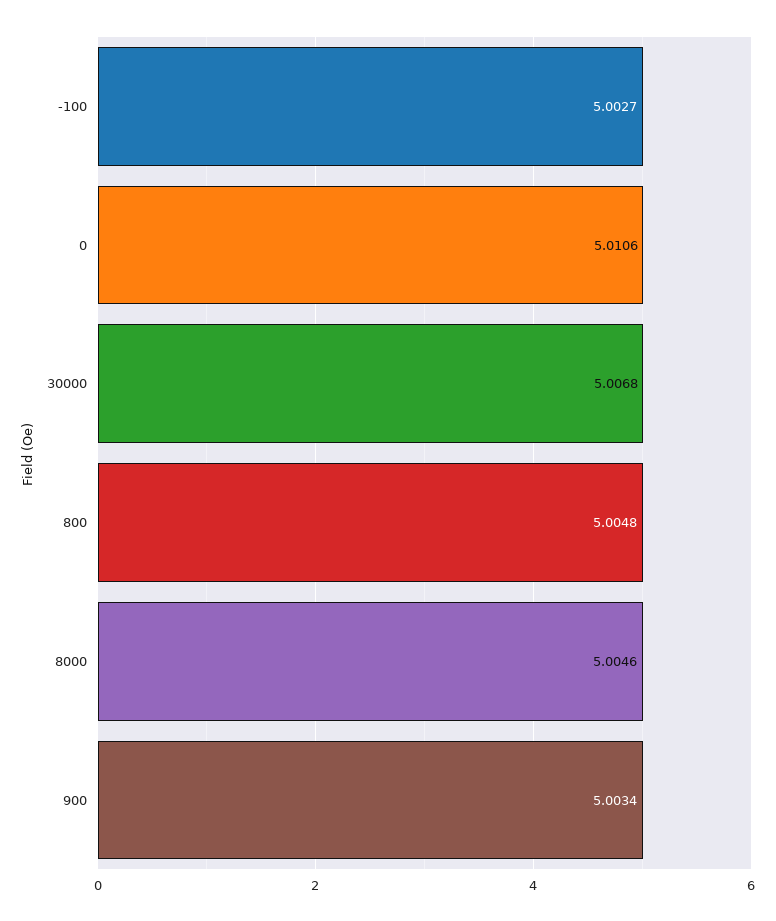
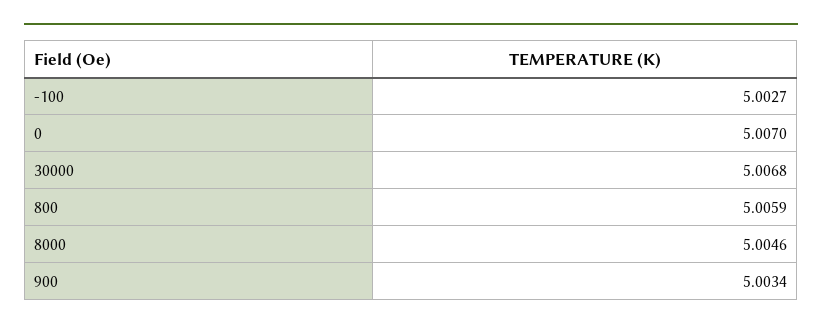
  {
    "-100": 5.0027,
-   "0": 5.0106,
+   "0": 5.007,
    "30000": 5.0068,
-   "800": 5.0048,
+   "800": 5.0059,
    "8000": 5.0046,
    "900": 5.0034
  }

